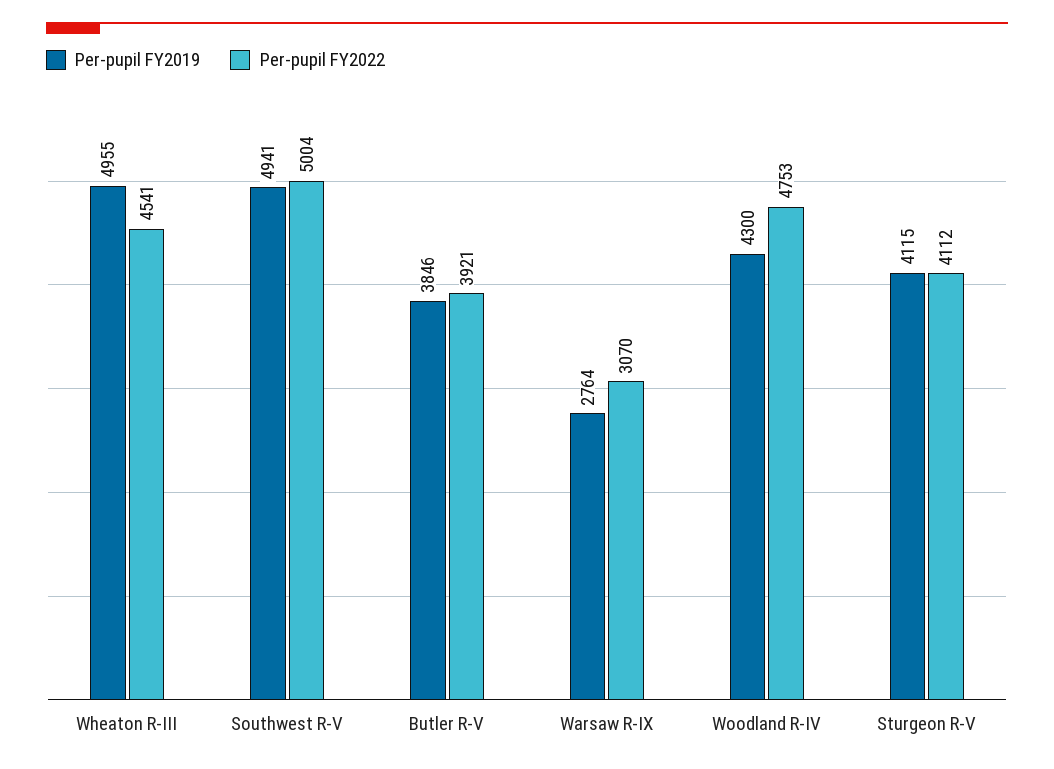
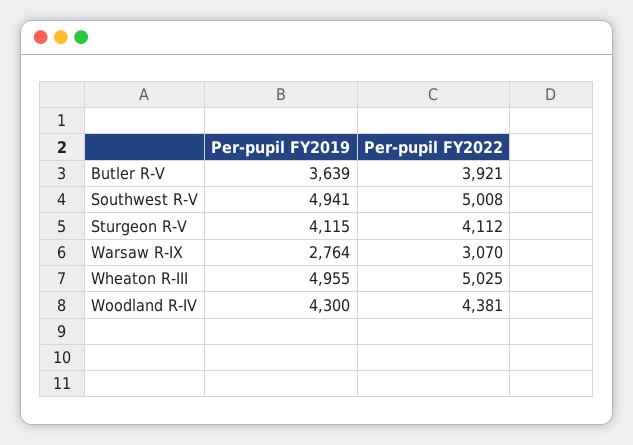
  {
    "Per-pupil FY2019": {
      "Wheaton R-III": 4955,
      "Southwest R-V": 4941,
-     "Butler R-V": 3846,
+     "Butler R-V": 3639,
      "Warsaw R-IX": 2764,
      "Woodland R-IV": 4300,
      "Sturgeon R-V": 4115
    },
    "Per-pupil FY2022": {
-     "Wheaton R-III": 4541,
+     "Wheaton R-III": 5025,
-     "Southwest R-V": 5004,
+     "Southwest R-V": 5008,
      "Butler R-V": 3921,
      "Warsaw R-IX": 3070,
-     "Woodland R-IV": 4753,
+     "Woodland R-IV": 4381,
      "Sturgeon R-V": 4112
    }
  }

